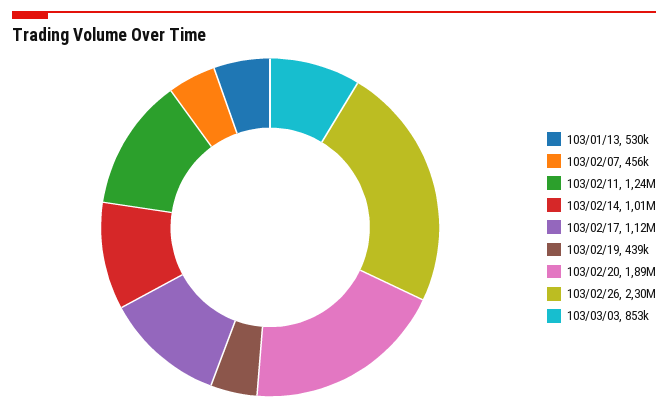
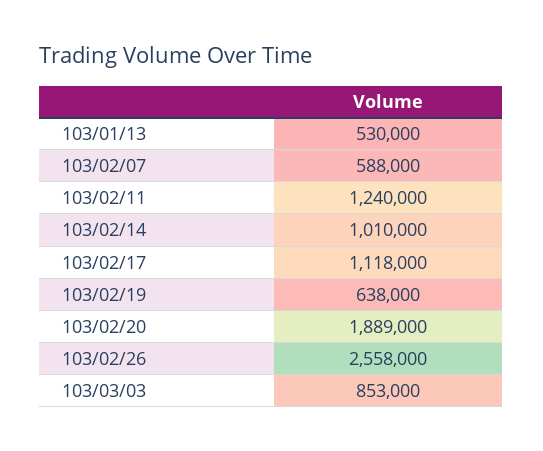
  {
    "103/01/13": 530000,
-   "103/02/07": 456000,
+   "103/02/07": 588000,
    "103/02/11": 1240000,
    "103/02/14": 1010000,
    "103/02/17": 1118000,
-   "103/02/19": 439000,
+   "103/02/19": 638000,
    "103/02/20": 1889000,
-   "103/02/26": 2300000,
+   "103/02/26": 2558000,
    "103/03/03": 853000
  }

